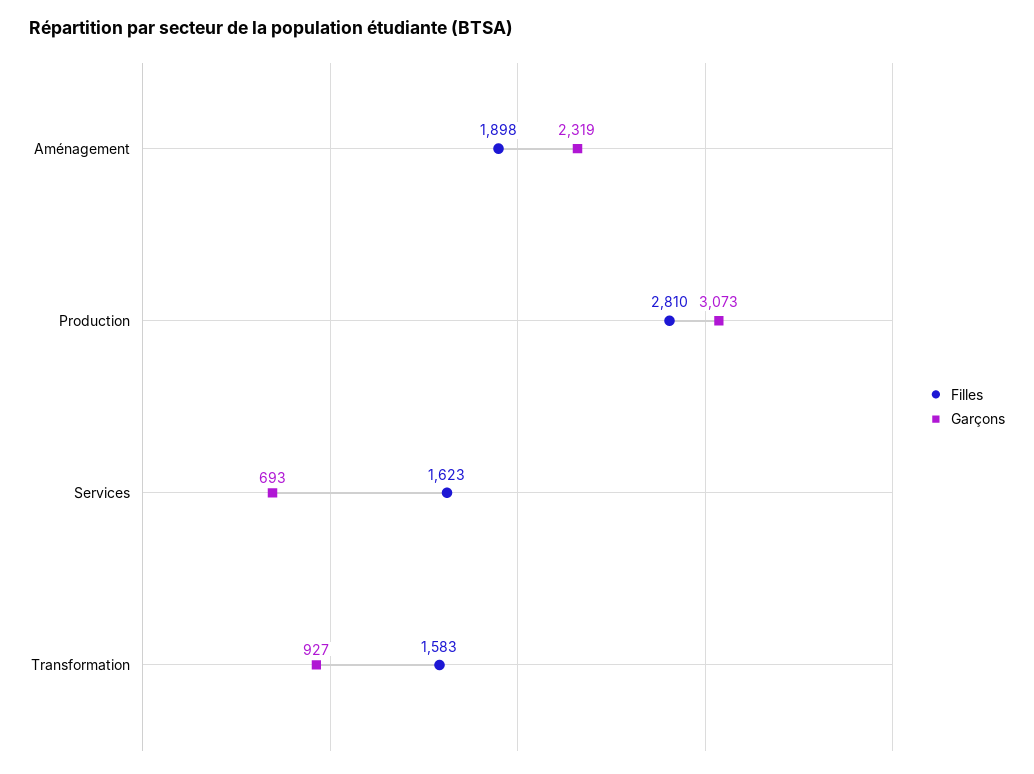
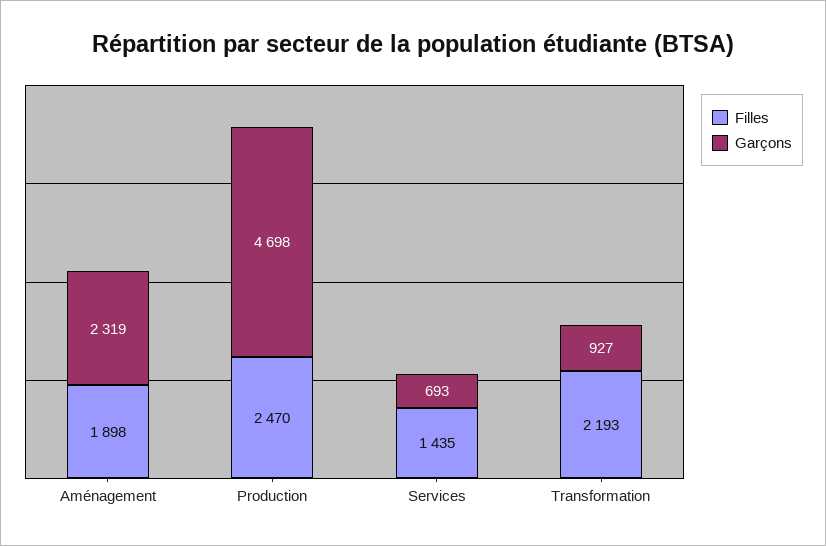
  {
    "Filles": {
      "Aménagement": 1898,
-     "Production": 2810,
+     "Production": 2470,
-     "Services": 1623,
+     "Services": 1435,
-     "Transformation": 1583
+     "Transformation": 2193
    },
    "Garçons": {
      "Aménagement": 2319,
-     "Production": 3073,
+     "Production": 4698,
      "Services": 693,
      "Transformation": 927
    }
  }

